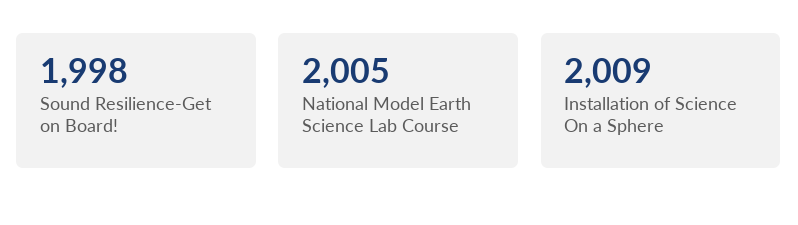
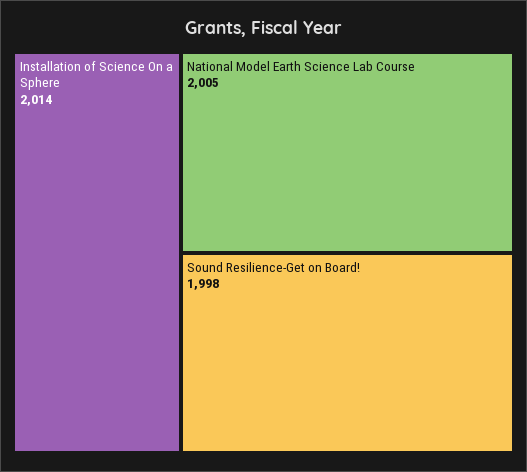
  {
    "Sound Resilience-Get on Board!": 1998,
    "National Model Earth Science Lab Course": 2005,
-   "Installation of Science On a Sphere": 2009
+   "Installation of Science On a Sphere": 2014
  }

